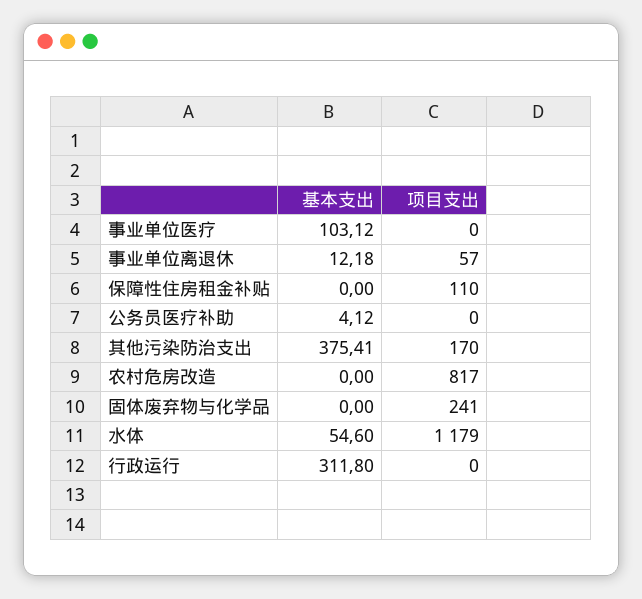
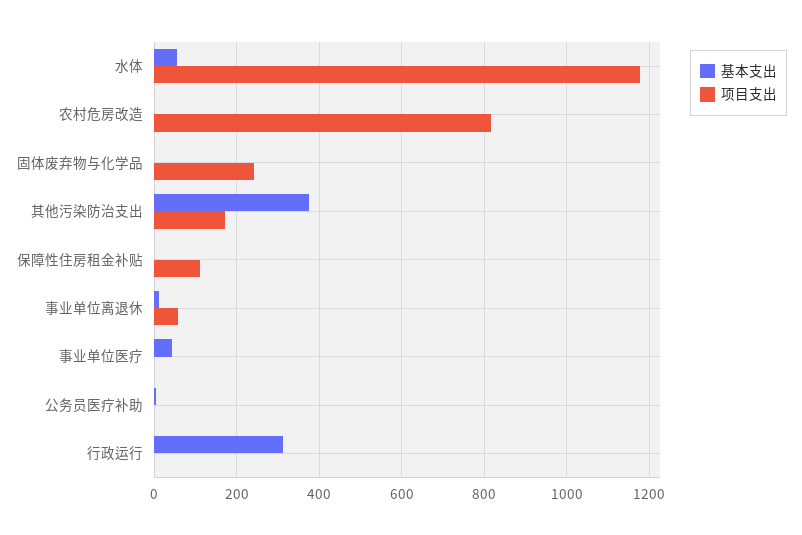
  {
    "基本支出": {
-     "事业单位医疗": 103.12,
+     "事业单位医疗": 40,
      "事业单位离退休": 12.18,
      "保障性住房租金补贴": 0,
      "公务员医疗补助": 4.12,
      "其他污染防治支出": 375.41,
      "农村危房改造": 0,
      "固体废弃物与化学品": 0,
      "水体": 54.6,
      "行政运行": 311.8
    },
    "项目支出": {
      "事业单位医疗": 0,
      "事业单位离退休": 57,
      "保障性住房租金补贴": 110,
      "公务员医疗补助": 0,
      "其他污染防治支出": 170,
      "农村危房改造": 817,
      "固体废弃物与化学品": 241,
      "水体": 1179,
      "行政运行": 0
    }
  }

